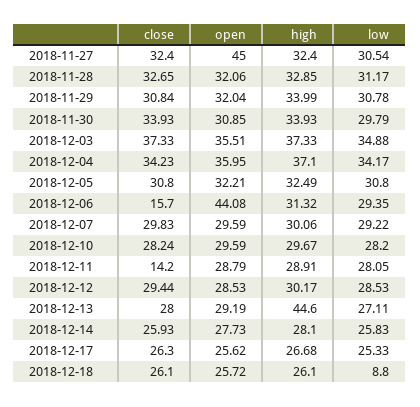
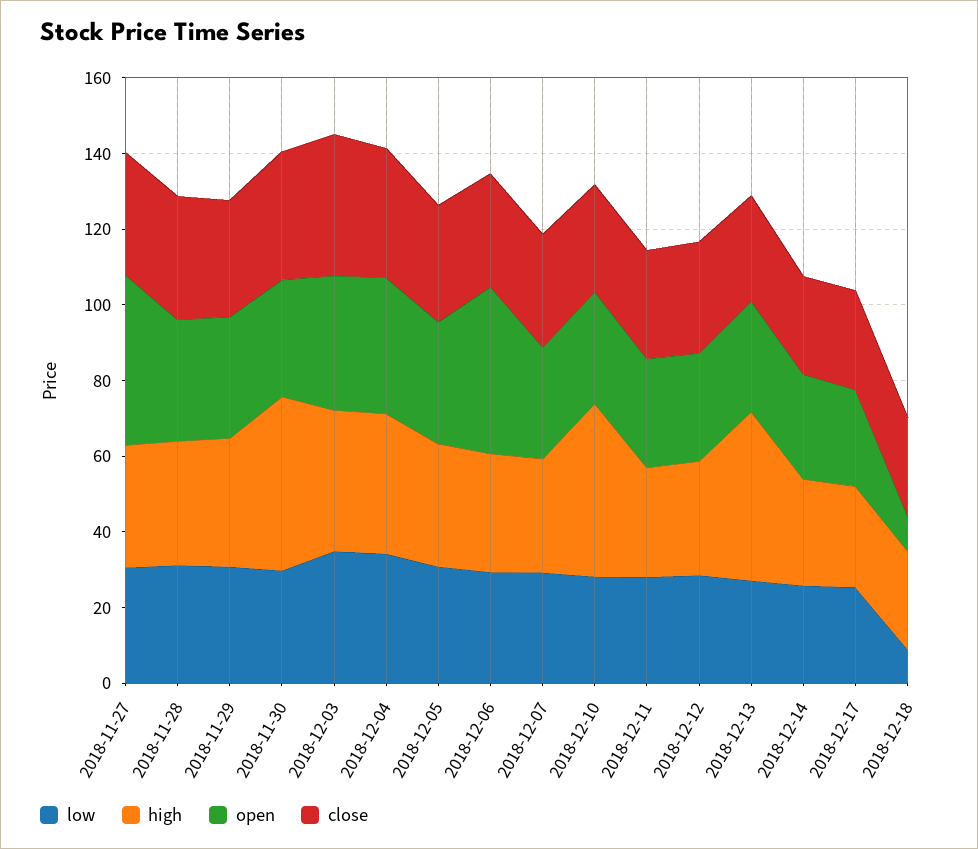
  {
    "close": {
      "2018-11-27": 32.4,
      "2018-11-28": 32.65,
      "2018-11-29": 30.84,
      "2018-11-30": 33.93,
      "2018-12-03": 37.33,
      "2018-12-04": 34.23,
      "2018-12-05": 30.8,
-     "2018-12-06": 15.7,
+     "2018-12-06": 30,
      "2018-12-07": 29.83,
      "2018-12-10": 28.24,
-     "2018-12-11": 14.2,
+     "2018-12-11": 30,
      "2018-12-12": 29.44,
      "2018-12-13": 28,
      "2018-12-14": 25.93,
      "2018-12-17": 26.3,
      "2018-12-18": 26.1
    },
    "open": {
      "2018-11-27": 45,
      "2018-11-28": 32.06,
      "2018-11-29": 32.04,
      "2018-11-30": 30.85,
      "2018-12-03": 35.51,
      "2018-12-04": 35.95,
      "2018-12-05": 32.21,
      "2018-12-06": 44.08,
      "2018-12-07": 29.59,
      "2018-12-10": 29.59,
      "2018-12-11": 28.79,
      "2018-12-12": 28.53,
      "2018-12-13": 29.19,
      "2018-12-14": 27.73,
      "2018-12-17": 25.62,
-     "2018-12-18": 25.72
+     "2018-12-18": 10
    },
    "high": {
      "2018-11-27": 32.4,
      "2018-11-28": 32.85,
      "2018-11-29": 33.99,
-     "2018-11-30": 33.93,
+     "2018-11-30": 45,
      "2018-12-03": 37.33,
      "2018-12-04": 37.1,
      "2018-12-05": 32.49,
      "2018-12-06": 31.32,
      "2018-12-07": 30.06,
-     "2018-12-10": 29.67,
+     "2018-12-10": 45,
      "2018-12-11": 28.91,
      "2018-12-12": 30.17,
      "2018-12-13": 44.6,
      "2018-12-14": 28.1,
      "2018-12-17": 26.68,
      "2018-12-18": 26.1
    },
    "low": {
      "2018-11-27": 30.54,
      "2018-11-28": 31.17,
      "2018-11-29": 30.78,
      "2018-11-30": 29.79,
      "2018-12-03": 34.88,
      "2018-12-04": 34.17,
      "2018-12-05": 30.8,
      "2018-12-06": 29.35,
      "2018-12-07": 29.22,
      "2018-12-10": 28.2,
      "2018-12-11": 28.05,
      "2018-12-12": 28.53,
      "2018-12-13": 27.11,
      "2018-12-14": 25.83,
      "2018-12-17": 25.33,
      "2018-12-18": 8.8
    }
  }

